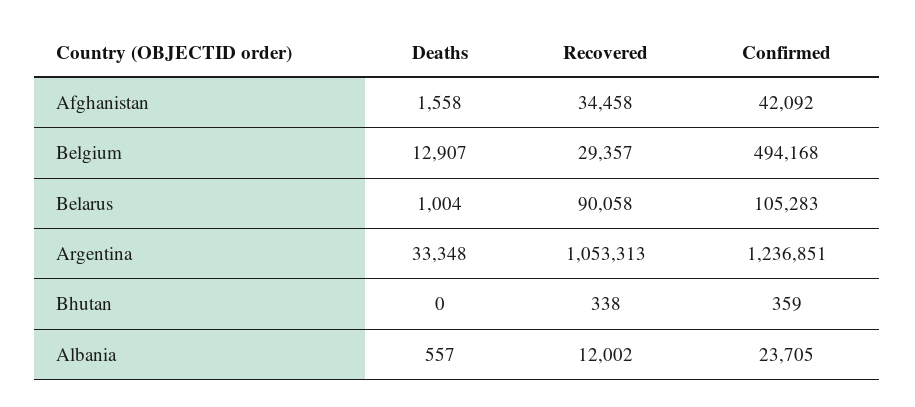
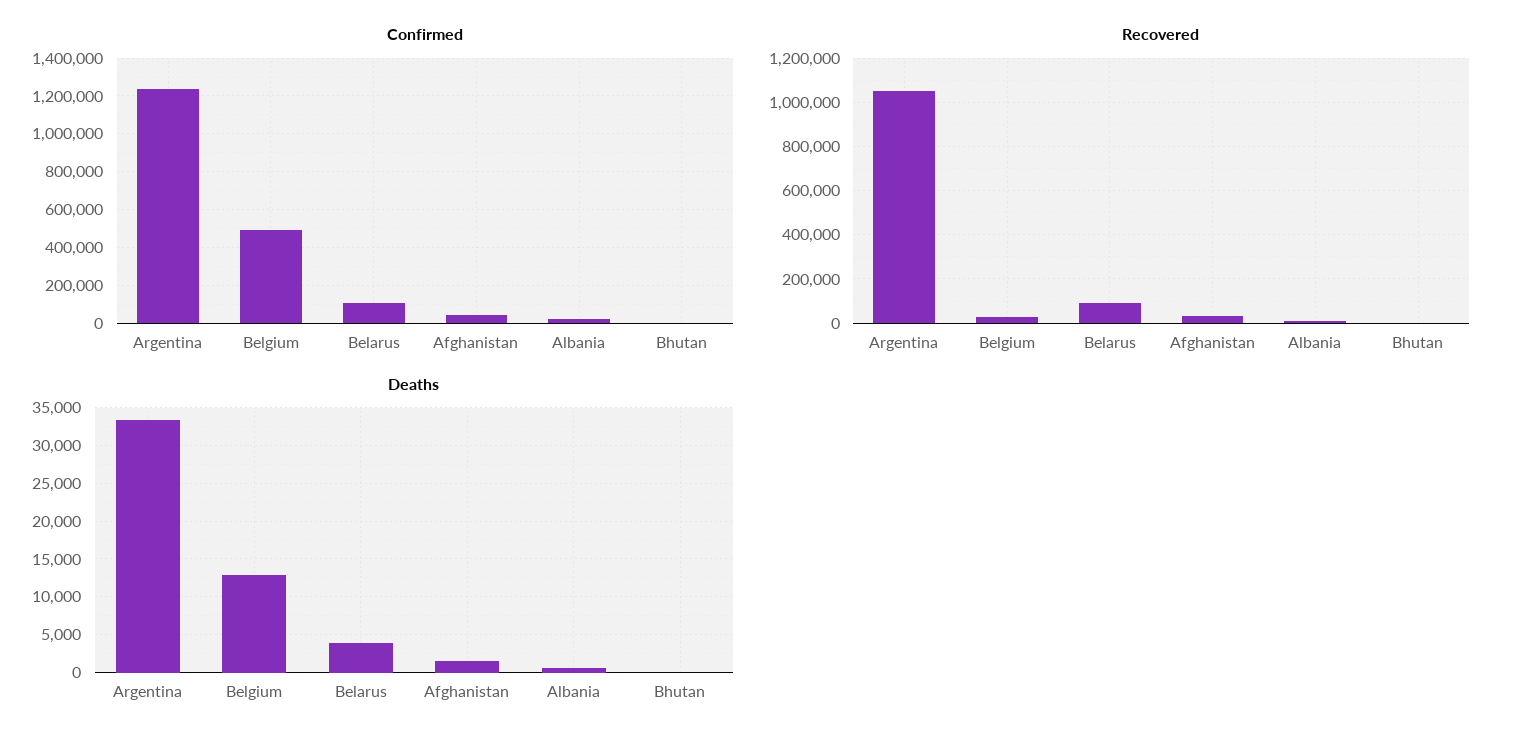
  {
    "Deaths": {
      "Afghanistan": 1558,
      "Belgium": 12907,
-     "Belarus": 1004,
+     "Belarus": 4000,
      "Argentina": 33348,
      "Bhutan": 0,
      "Albania": 557
    },
    "Recovered": {
      "Afghanistan": 34458,
      "Belgium": 29357,
      "Belarus": 90058,
      "Argentina": 1053313,
      "Bhutan": 338,
      "Albania": 12002
    },
    "Confirmed": {
      "Afghanistan": 42092,
      "Belgium": 494168,
      "Belarus": 105283,
      "Argentina": 1236851,
      "Bhutan": 359,
      "Albania": 23705
    }
  }

